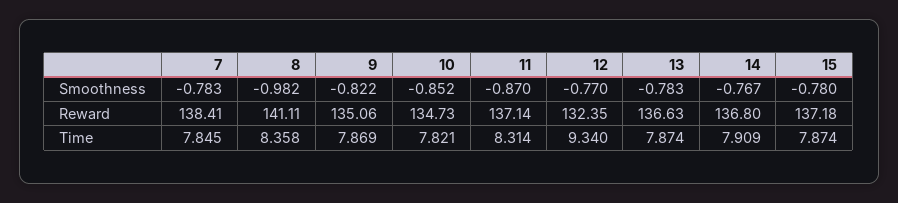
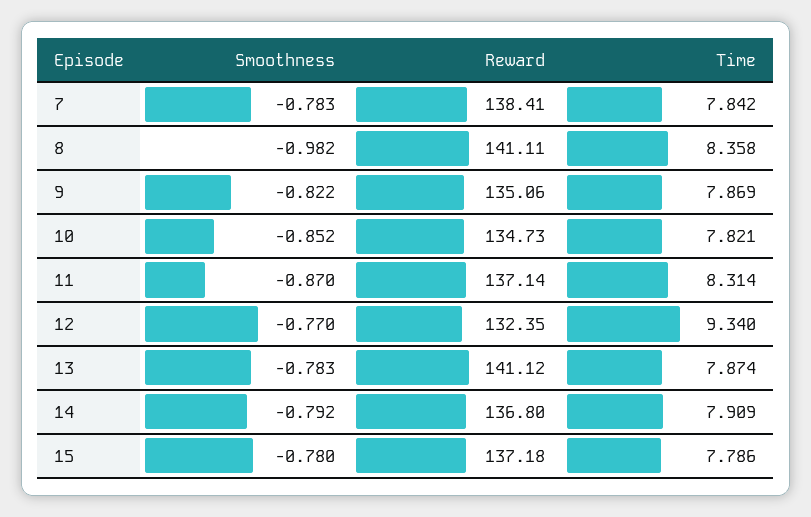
  {
    "7": {
      "Smoothness": -0.783,
      "Reward": 138.41,
-     "Time": 7.845
+     "Time": 7.842
    },
    "8": {
      "Smoothness": -0.982,
      "Reward": 141.11,
      "Time": 8.358
    },
    "9": {
      "Smoothness": -0.822,
      "Reward": 135.06,
      "Time": 7.869
    },
    "10": {
      "Smoothness": -0.852,
      "Reward": 134.73,
      "Time": 7.821
    },
    "11": {
      "Smoothness": -0.87,
      "Reward": 137.14,
      "Time": 8.314
    },
    "12": {
      "Smoothness": -0.77,
      "Reward": 132.35,
      "Time": 9.34
    },
    "13": {
      "Smoothness": -0.783,
-     "Reward": 136.63,
+     "Reward": 141.12,
      "Time": 7.874
    },
    "14": {
-     "Smoothness": -0.767,
+     "Smoothness": -0.792,
      "Reward": 136.8,
      "Time": 7.909
    },
    "15": {
      "Smoothness": -0.78,
      "Reward": 137.18,
-     "Time": 7.874
+     "Time": 7.786
    }
  }

